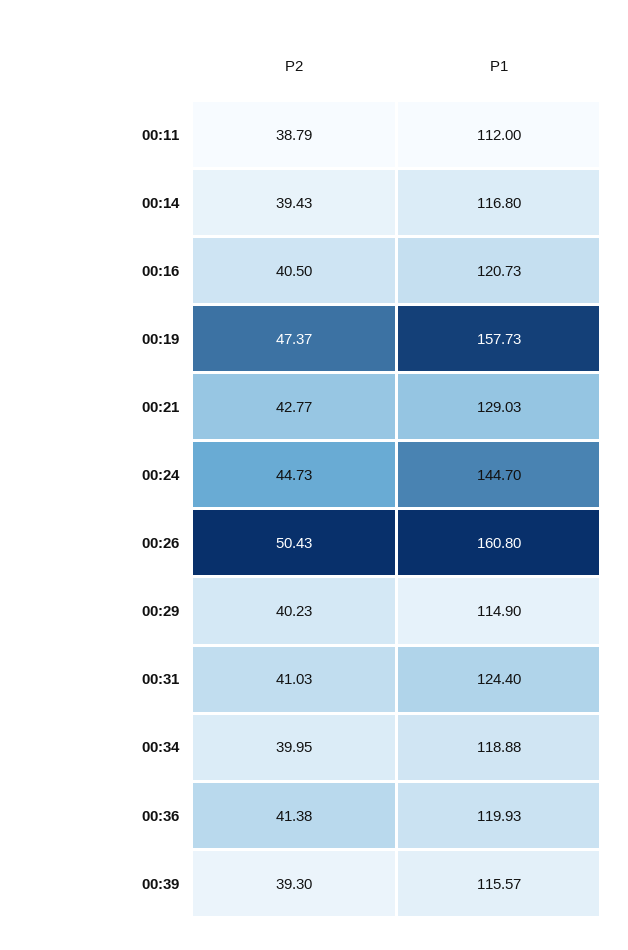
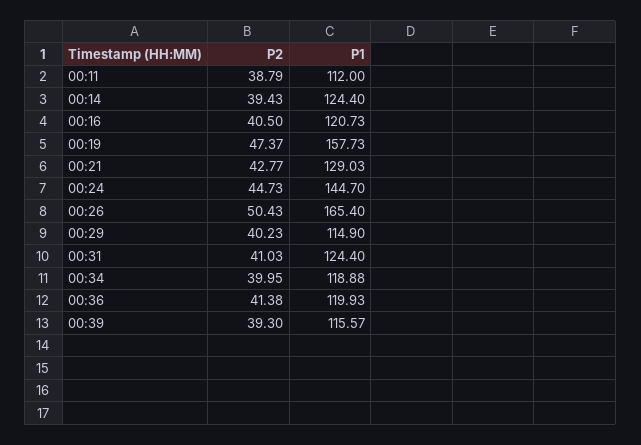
  {
    "P2": {
      "00:11": 38.79,
      "00:14": 39.43,
      "00:16": 40.5,
      "00:19": 47.37,
      "00:21": 42.77,
      "00:24": 44.73,
      "00:26": 50.43,
      "00:29": 40.23,
      "00:31": 41.03,
      "00:34": 39.95,
      "00:36": 41.38,
      "00:39": 39.3
    },
    "P1": {
      "00:11": 112,
-     "00:14": 116.8,
+     "00:14": 124.4,
      "00:16": 120.73,
      "00:19": 157.73,
      "00:21": 129.03,
      "00:24": 144.7,
-     "00:26": 160.8,
+     "00:26": 165.4,
      "00:29": 114.9,
      "00:31": 124.4,
      "00:34": 118.88,
      "00:36": 119.93,
      "00:39": 115.57
    }
  }

